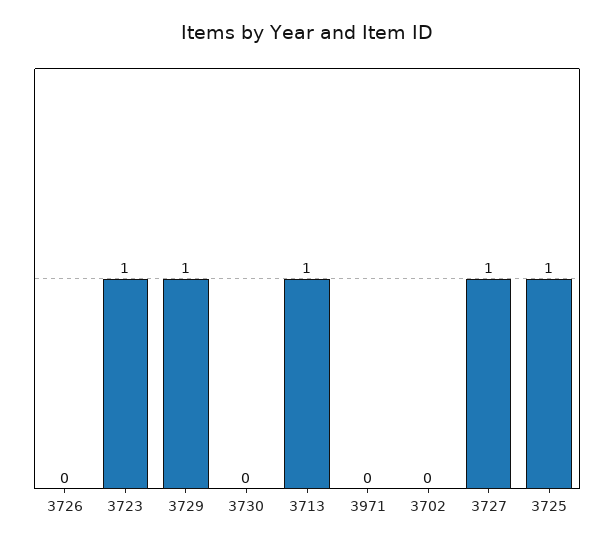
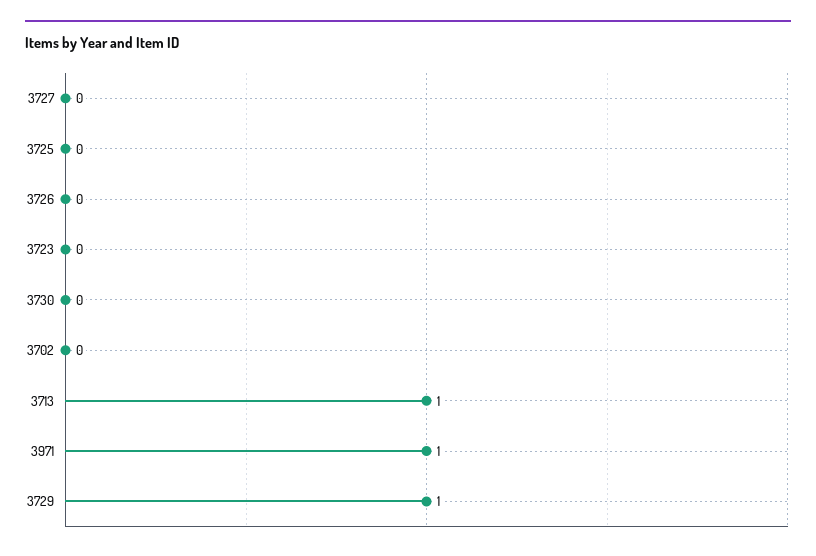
  {
    "3726": 0,
-   "3723": 1,
+   "3723": 0,
    "3729": 1,
    "3730": 0,
    "3713": 1,
-   "3971": 0,
+   "3971": 1,
    "3702": 0,
-   "3727": 1,
+   "3727": 0,
-   "3725": 1
+   "3725": 0
  }

